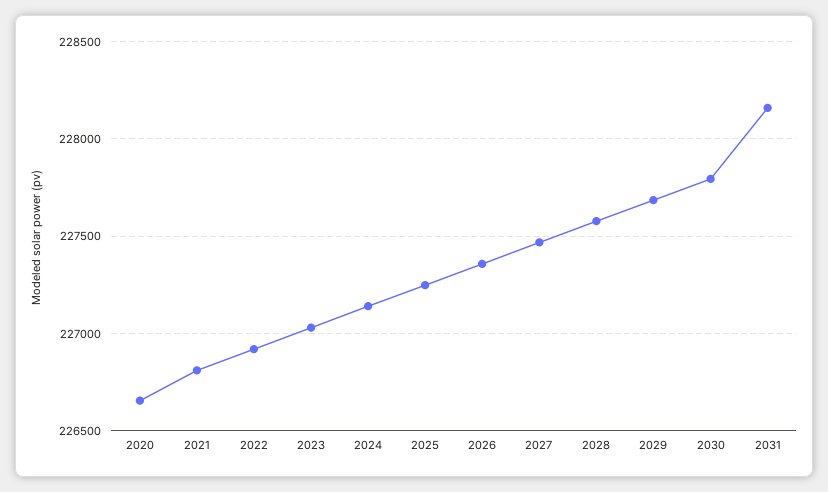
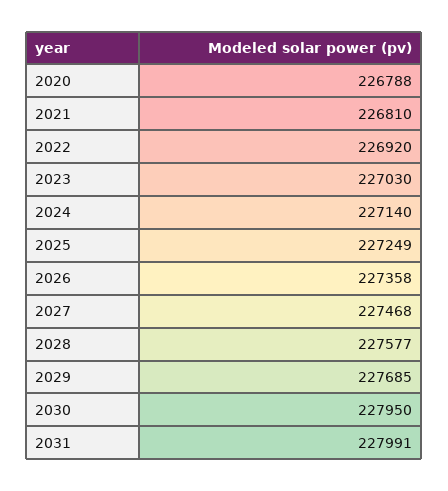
  {
-   "2020": 226650,
+   "2020": 226788,
    "2021": 226810,
    "2022": 226920,
    "2023": 227030,
    "2024": 227140,
    "2025": 227249,
    "2026": 227358,
    "2027": 227468,
    "2028": 227577,
    "2029": 227685,
-   "2030": 227800,
+   "2030": 227950,
-   "2031": 228150
+   "2031": 227991
  }

